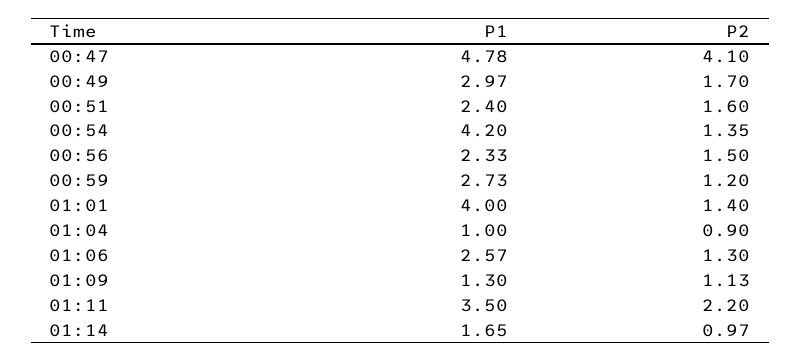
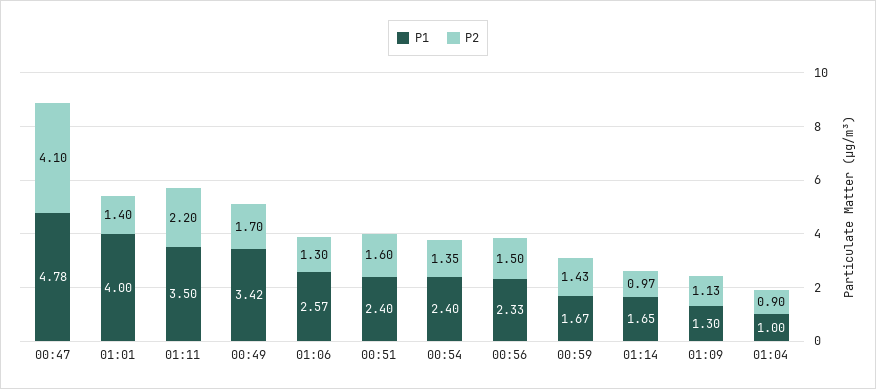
  {
    "P1": {
      "00:47": 4.78,
-     "00:49": 2.97,
+     "00:49": 3.42,
      "00:51": 2.4,
-     "00:54": 4.2,
+     "00:54": 2.4,
      "00:56": 2.33,
-     "00:59": 2.73,
+     "00:59": 1.67,
      "01:01": 4,
      "01:04": 1,
      "01:06": 2.57,
      "01:09": 1.3,
      "01:11": 3.5,
      "01:14": 1.65
    },
    "P2": {
      "00:47": 4.1,
      "00:49": 1.7,
      "00:51": 1.6,
      "00:54": 1.35,
      "00:56": 1.5,
-     "00:59": 1.2,
+     "00:59": 1.43,
      "01:01": 1.4,
      "01:04": 0.9,
      "01:06": 1.3,
      "01:09": 1.13,
      "01:11": 2.2,
      "01:14": 0.97
    }
  }

